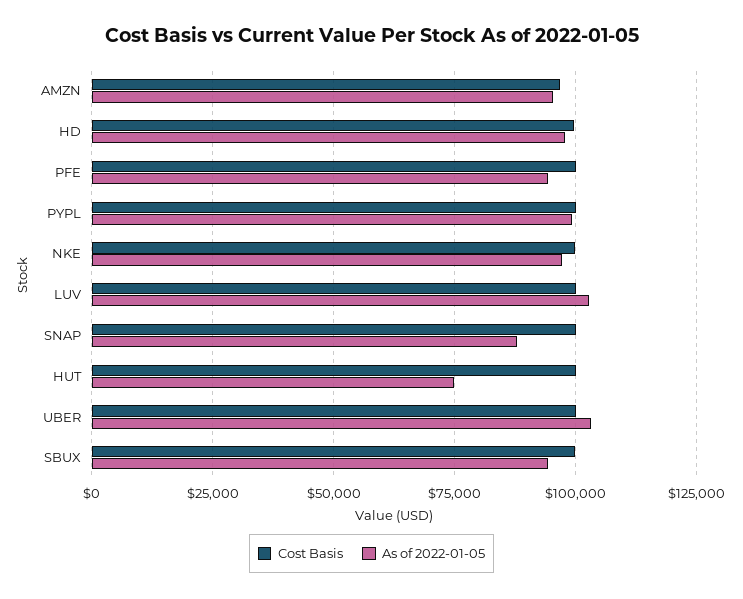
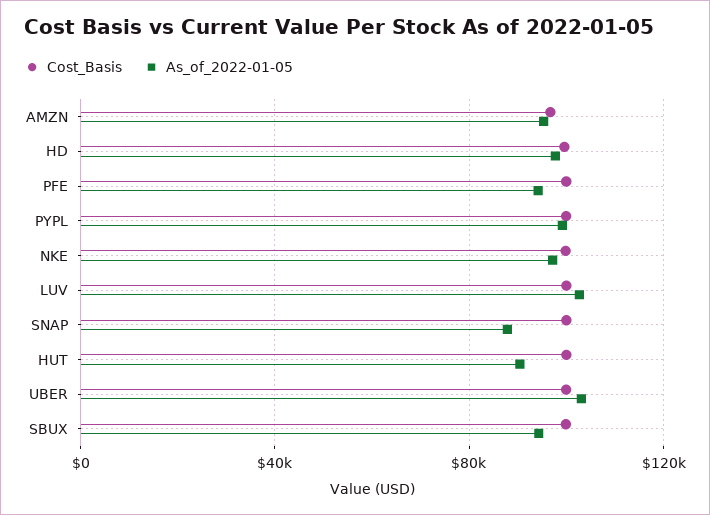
  {
    "Cost Basis": {
      "AMZN": 97500,
      "HD": 100000,
      "PFE": 100000,
      "PYPL": 100000,
      "NKE": 100000,
      "LUV": 100000,
      "SNAP": 100000,
      "HUT": 100000,
      "UBER": 100000,
      "SBUX": 100000
    },
    "As of 2022-01-05": {
      "AMZN": 95000,
      "HD": 97500,
      "PFE": 95000,
      "PYPL": 100000,
      "NKE": 97500,
      "LUV": 102500,
      "SNAP": 87500,
-     "HUT": 75000,
+     "HUT": 90000,
      "UBER": 102500,
      "SBUX": 95000
    }
  }

